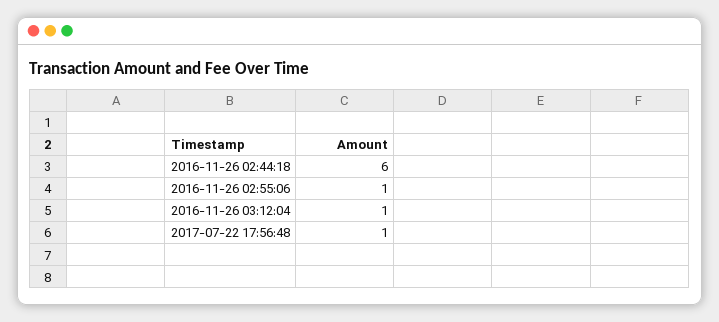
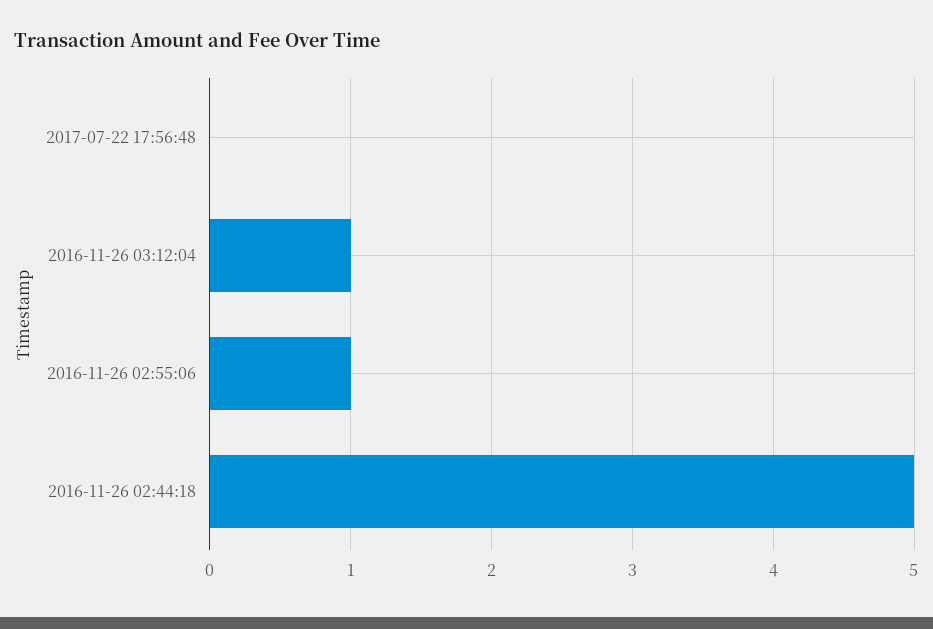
  {
-   "2016-11-26 02:44:18": 6,
+   "2016-11-26 02:44:18": 5,
    "2016-11-26 02:55:06": 1,
    "2016-11-26 03:12:04": 1,
-   "2017-07-22 17:56:48": 1
+   "2017-07-22 17:56:48": 0
  }

